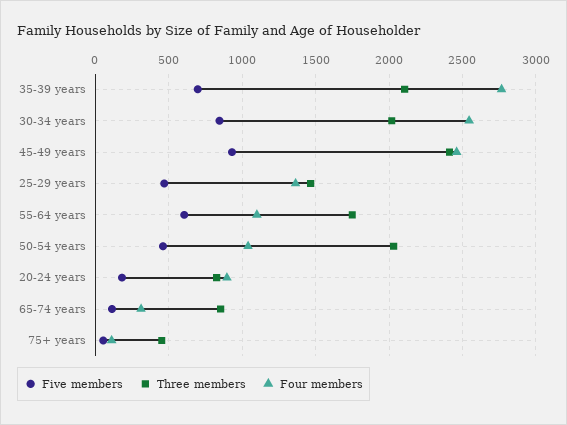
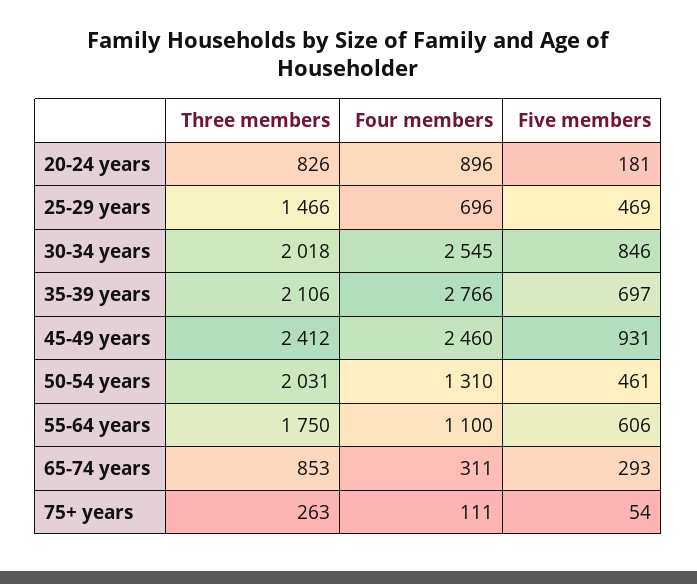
  {
    "Five members": {
      "35-39 years": 697,
      "30-34 years": 846,
      "45-49 years": 931,
      "25-29 years": 469,
      "55-64 years": 606,
      "50-54 years": 461,
      "20-24 years": 181,
-     "65-74 years": 100,
+     "65-74 years": 293,
      "75+ years": 54
    },
    "Three members": {
      "35-39 years": 2106,
      "30-34 years": 2018,
      "45-49 years": 2412,
      "25-29 years": 1466,
      "55-64 years": 1750,
      "50-54 years": 2031,
      "20-24 years": 826,
      "65-74 years": 853,
-     "75+ years": 450
+     "75+ years": 263
    },
    "Four members": {
      "35-39 years": 2766,
      "30-34 years": 2545,
      "45-49 years": 2460,
-     "25-29 years": 1350,
+     "25-29 years": 696,
      "55-64 years": 1100,
-     "50-54 years": 1050,
+     "50-54 years": 1310,
      "20-24 years": 896,
      "65-74 years": 311,
      "75+ years": 111
    }
  }

